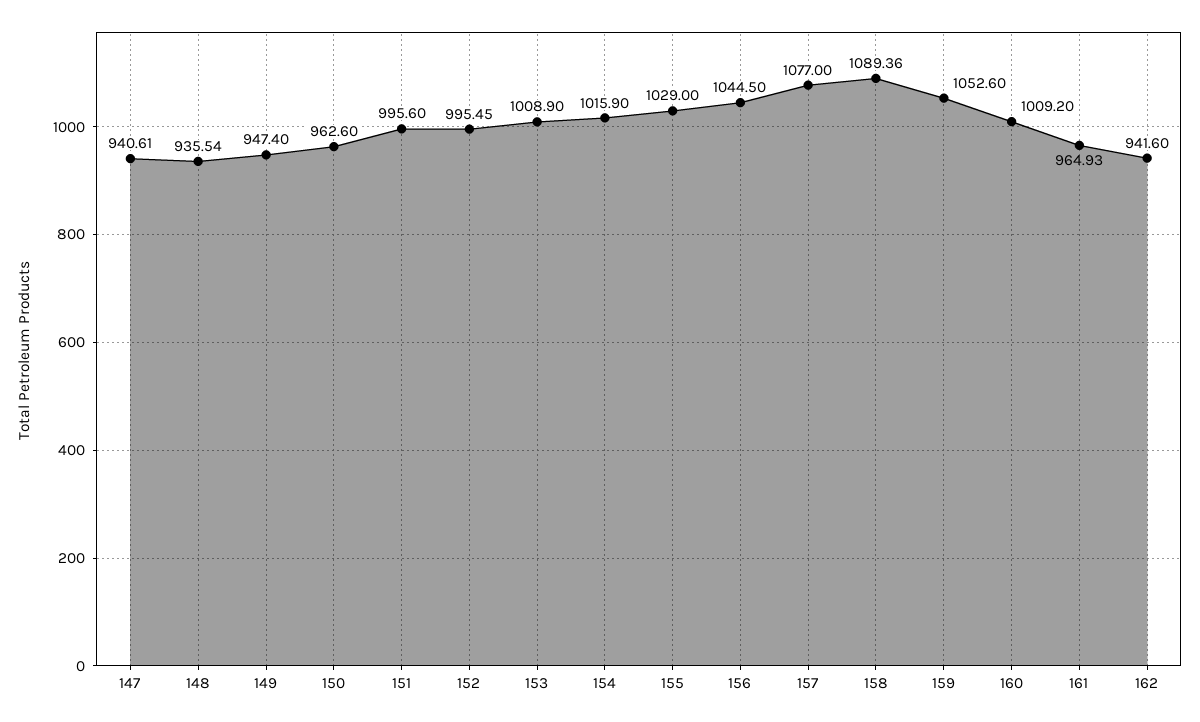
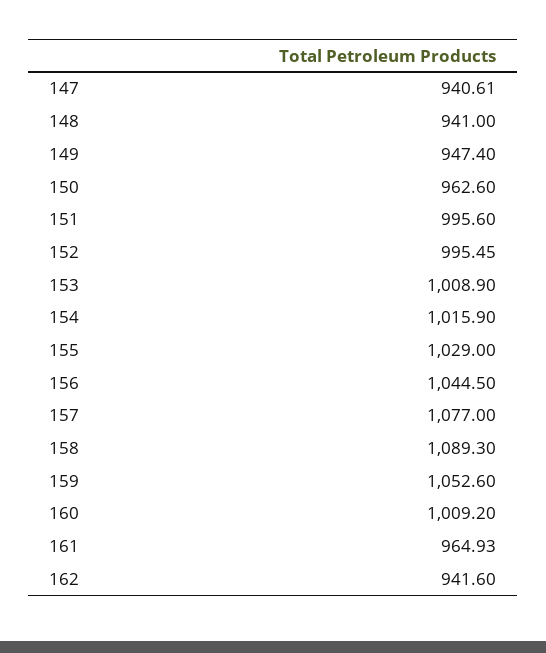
  {
    "147": 940.61,
-   "148": 935.54,
+   "148": 941,
    "149": 947.4,
    "150": 962.6,
    "151": 995.6,
    "152": 995.45,
    "153": 1008.9,
    "154": 1015.9,
    "155": 1029,
    "156": 1044.5,
    "157": 1077,
-   "158": 1089.36,
+   "158": 1089.3,
    "159": 1052.6,
    "160": 1009.2,
    "161": 964.93,
    "162": 941.6
  }

